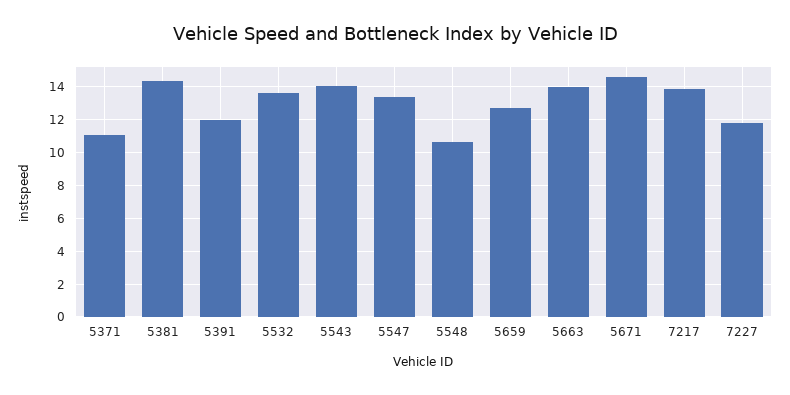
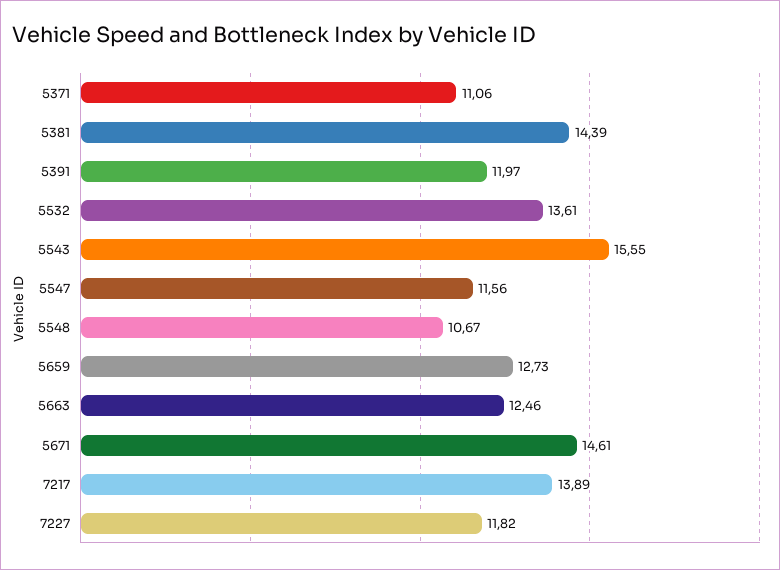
  {
    "5371": 11.06,
    "5381": 14.39,
    "5391": 11.97,
    "5532": 13.61,
-   "5543": 14,
+   "5543": 15.55,
-   "5547": 13.5,
+   "5547": 11.56,
    "5548": 10.67,
    "5659": 12.73,
-   "5663": 14,
+   "5663": 12.46,
    "5671": 14.61,
    "7217": 13.89,
    "7227": 11.82
  }

